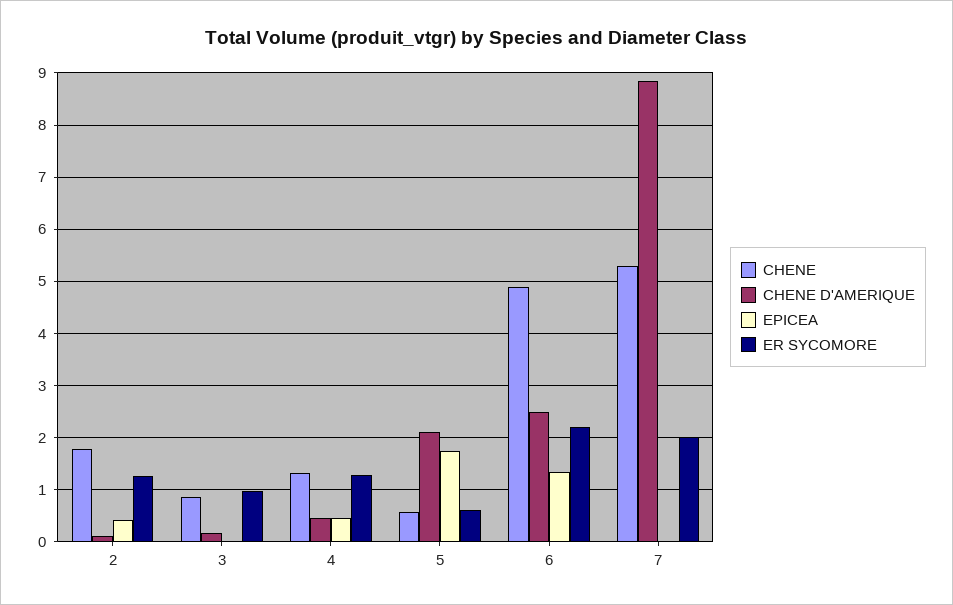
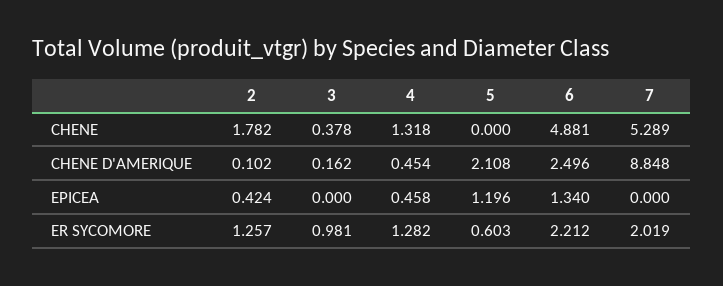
  {
    "CHENE": {
      "2": 1.782,
-     "3": 0.8,
+     "3": 0.378,
      "4": 1.318,
-     "5": 0.6,
+     "5": 0,
      "6": 4.881,
      "7": 5.289
    },
    "CHENE D'AMERIQUE": {
      "2": 0.102,
      "3": 0.162,
      "4": 0.454,
      "5": 2.108,
      "6": 2.496,
      "7": 8.848
    },
    "EPICEA": {
      "2": 0.424,
      "3": 0,
      "4": 0.458,
-     "5": 1.8,
+     "5": 1.196,
      "6": 1.34,
      "7": 0
    },
    "ER SYCOMORE": {
      "2": 1.257,
      "3": 0.981,
      "4": 1.282,
      "5": 0.603,
      "6": 2.212,
      "7": 2.019
    }
  }

